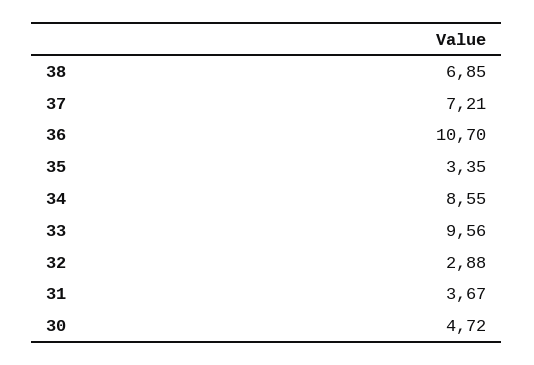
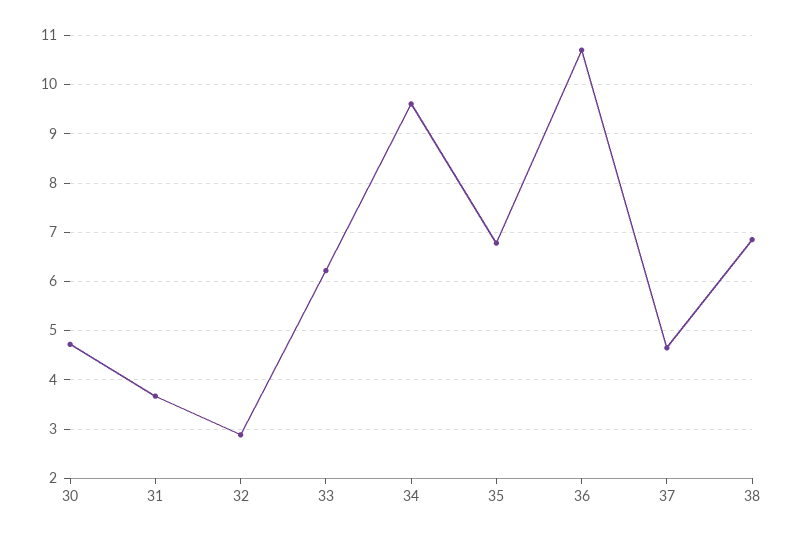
  {
    "38": 6.85,
-   "37": 7.21,
+   "37": 4.6,
    "36": 10.7,
-   "35": 3.35,
+   "35": 6.8,
-   "34": 8.55,
+   "34": 9.6,
-   "33": 9.56,
+   "33": 6.2,
    "32": 2.88,
    "31": 3.67,
    "30": 4.72
  }

